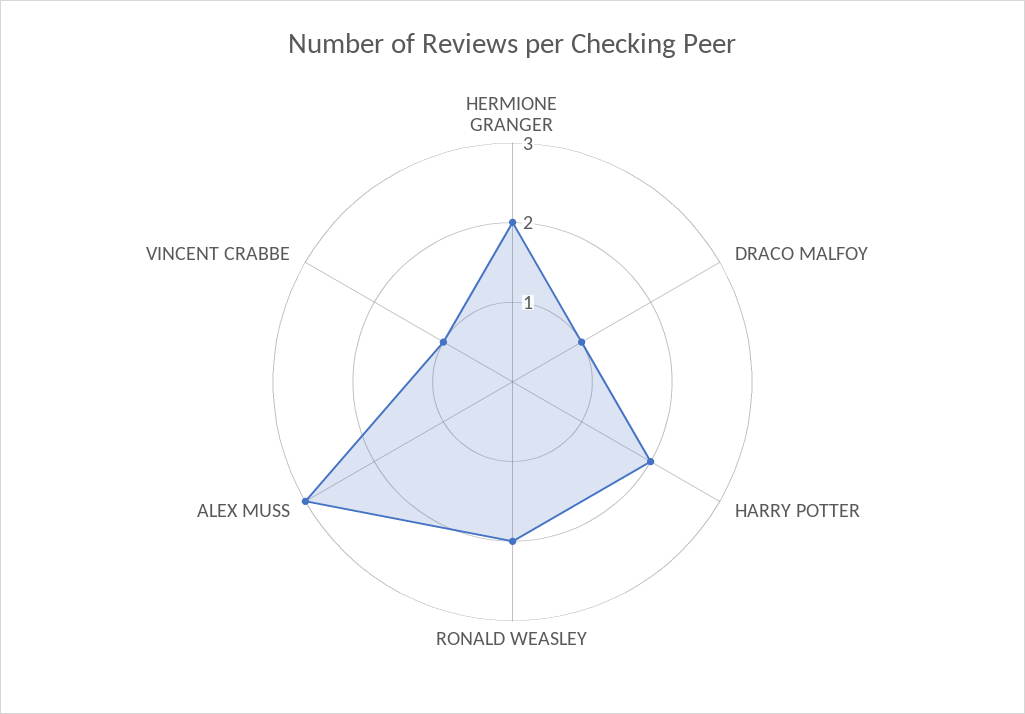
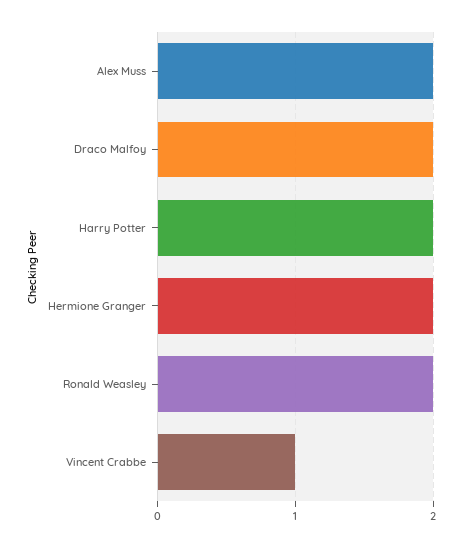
  {
    "HERMIONE GRANGER": 2,
-   "DRACO MALFOY": 1,
+   "DRACO MALFOY": 2,
    "HARRY POTTER": 2,
    "RONALD WEASLEY": 2,
-   "ALEX MUSS": 3,
+   "ALEX MUSS": 2,
    "VINCENT CRABBE": 1
  }

